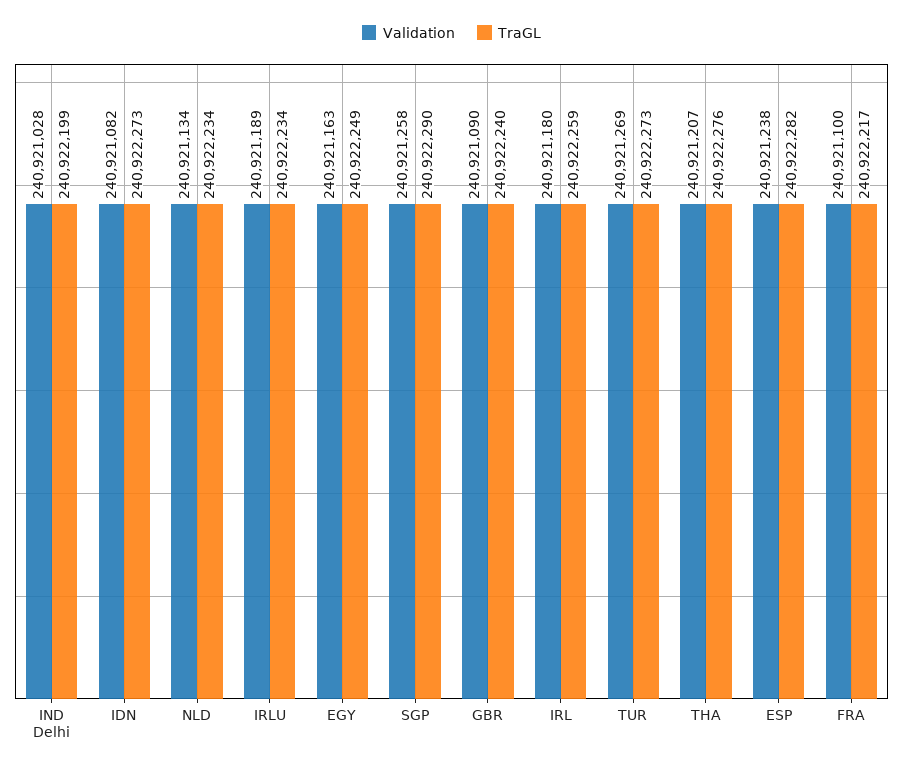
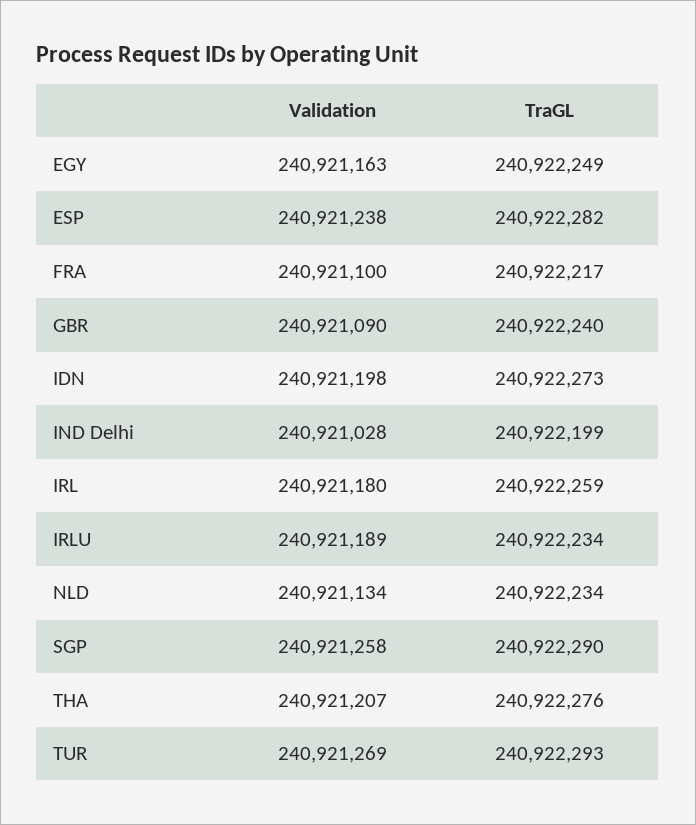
  {
    "Validation": {
      "IND Delhi": 240921028,
-     "IDN": 240921082,
+     "IDN": 240921198,
      "NLD": 240921134,
      "IRLU": 240921189,
      "EGY": 240921163,
      "SGP": 240921258,
      "GBR": 240921090,
      "IRL": 240921180,
      "TUR": 240921269,
      "THA": 240921207,
      "ESP": 240921238,
      "FRA": 240921100
    },
    "TraGL": {
      "IND Delhi": 240922199,
      "IDN": 240922273,
      "NLD": 240922234,
      "IRLU": 240922234,
      "EGY": 240922249,
      "SGP": 240922290,
      "GBR": 240922240,
      "IRL": 240922259,
-     "TUR": 240922273,
+     "TUR": 240922293,
      "THA": 240922276,
      "ESP": 240922282,
      "FRA": 240922217
    }
  }

